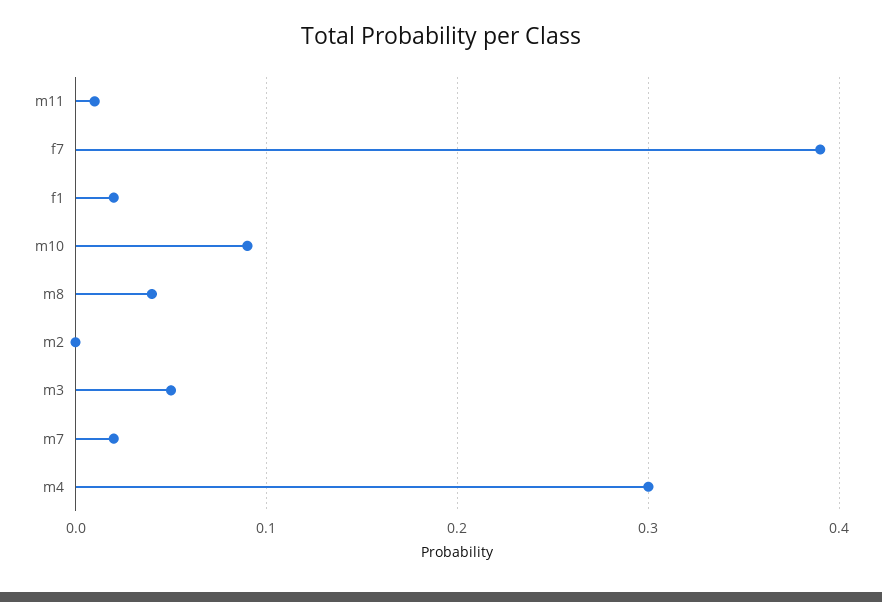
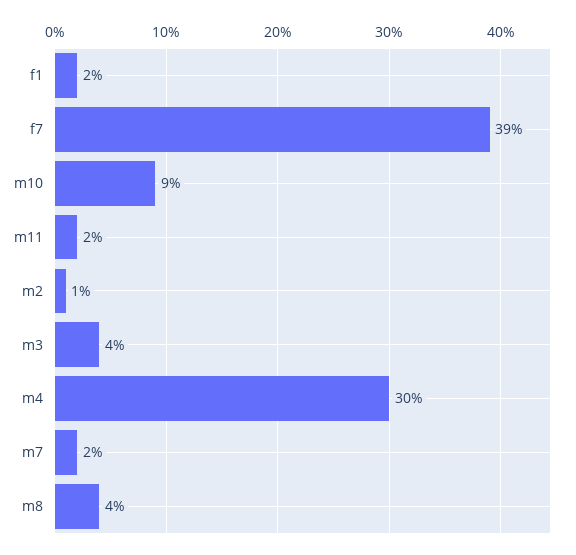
  {
-   "m11": 0.01,
+   "m11": 0.02,
    "f7": 0.39,
    "f1": 0.02,
    "m10": 0.09,
    "m8": 0.04,
-   "m2": 0,
+   "m2": 0.01,
-   "m3": 0.05,
+   "m3": 0.04,
    "m7": 0.02,
    "m4": 0.3
  }

